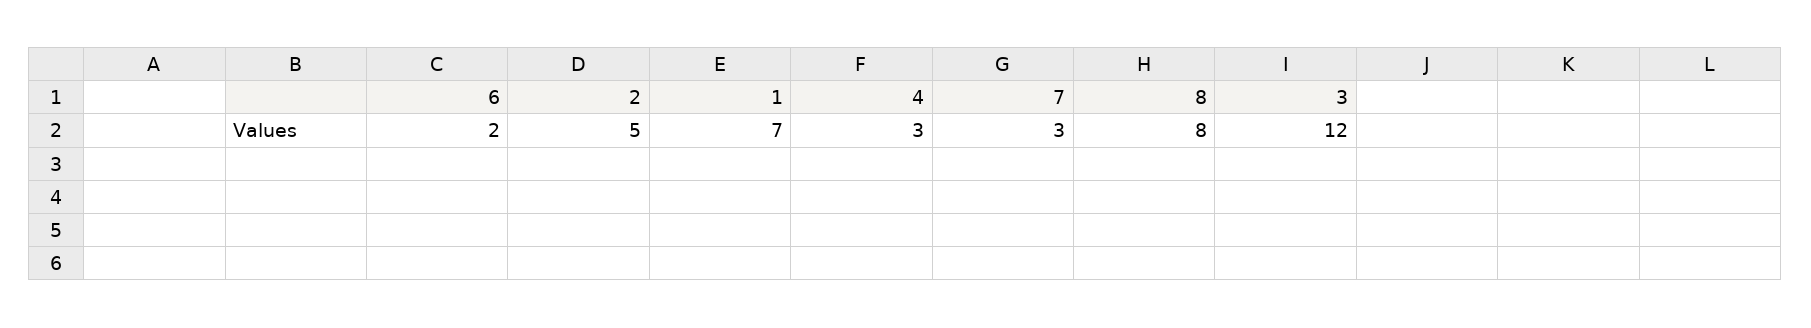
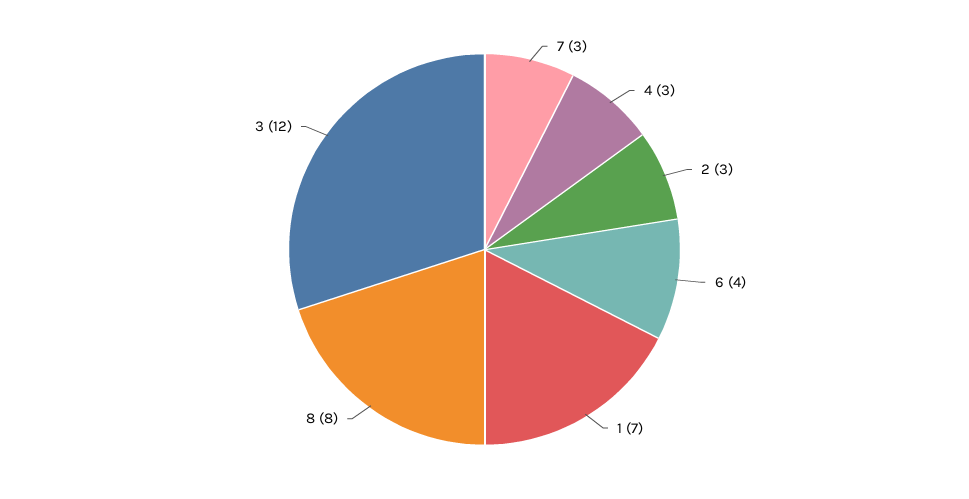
  {
-   "6": 2,
+   "6": 4,
-   "2": 5,
+   "2": 3,
    "1": 7,
    "4": 3,
    "7": 3,
    "8": 8,
    "3": 12
  }

